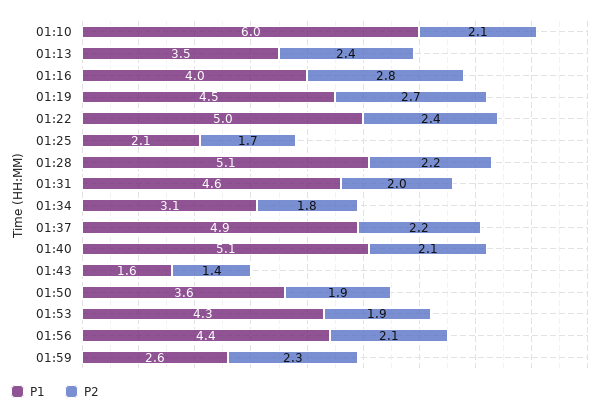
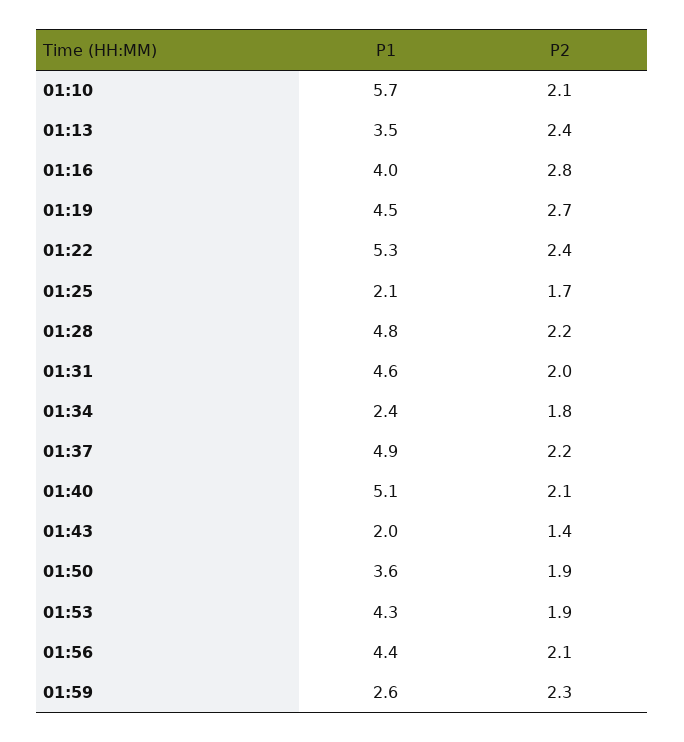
  {
    "P1": {
-     "01:10": 6,
+     "01:10": 5.7,
      "01:13": 3.5,
      "01:16": 4,
      "01:19": 4.5,
-     "01:22": 5,
+     "01:22": 5.3,
      "01:25": 2.1,
-     "01:28": 5.1,
+     "01:28": 4.8,
      "01:31": 4.6,
-     "01:34": 3.1,
+     "01:34": 2.4,
      "01:37": 4.9,
      "01:40": 5.1,
-     "01:43": 1.6,
+     "01:43": 2,
      "01:50": 3.6,
      "01:53": 4.3,
      "01:56": 4.4,
      "01:59": 2.6
    },
    "P2": {
      "01:10": 2.1,
      "01:13": 2.4,
      "01:16": 2.8,
      "01:19": 2.7,
      "01:22": 2.4,
      "01:25": 1.7,
      "01:28": 2.2,
      "01:31": 2,
      "01:34": 1.8,
      "01:37": 2.2,
      "01:40": 2.1,
      "01:43": 1.4,
      "01:50": 1.9,
      "01:53": 1.9,
      "01:56": 2.1,
      "01:59": 2.3
    }
  }

